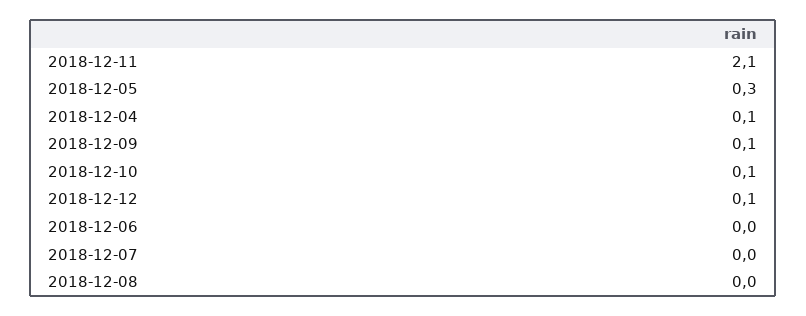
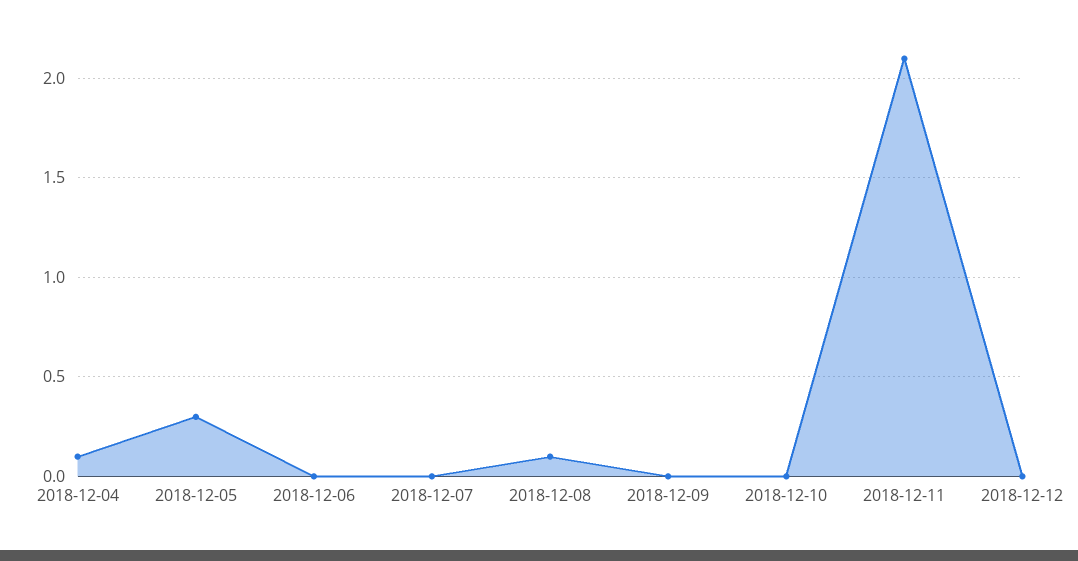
  {
    "2018-12-11": 2.1,
    "2018-12-05": 0.3,
    "2018-12-04": 0.1,
-   "2018-12-09": 0.1,
+   "2018-12-09": 0,
-   "2018-12-10": 0.1,
+   "2018-12-10": 0,
-   "2018-12-12": 0.1,
+   "2018-12-12": 0,
    "2018-12-06": 0,
    "2018-12-07": 0,
-   "2018-12-08": 0
+   "2018-12-08": 0.1
  }

